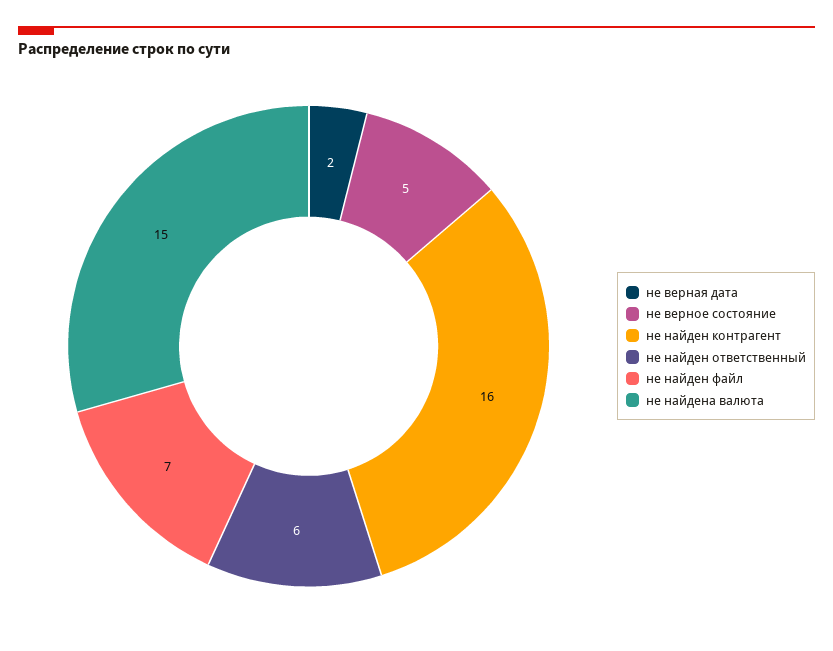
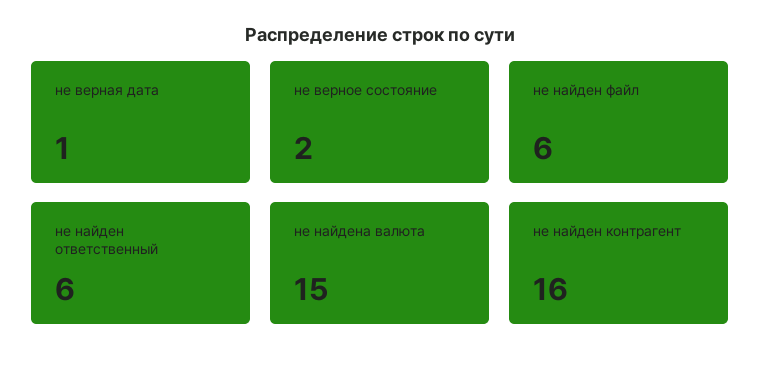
  {
-   "не верная дата": 2,
+   "не верная дата": 1,
-   "не верное состояние": 5,
+   "не верное состояние": 2,
    "не найден контрагент": 16,
    "не найден ответственный": 6,
-   "не найден файл": 7,
+   "не найден файл": 6,
    "не найдена валюта": 15
  }

